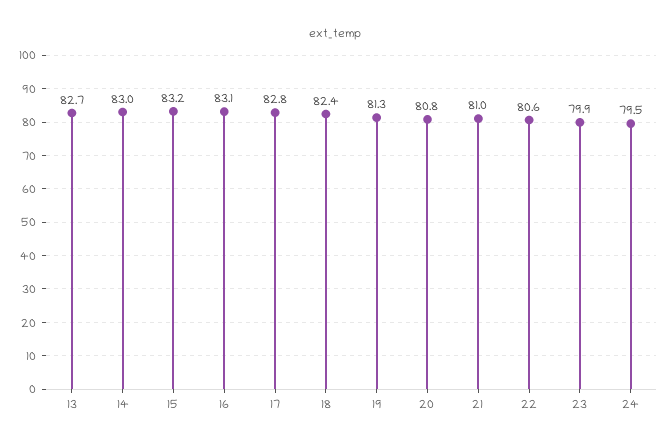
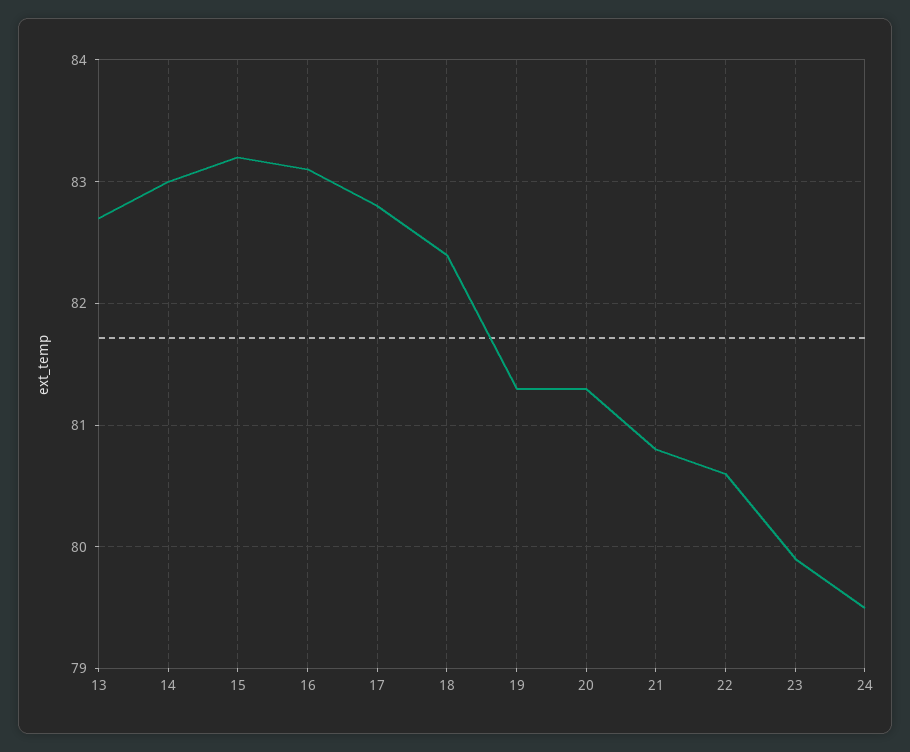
  {
    "13": 82.7,
    "14": 83,
    "15": 83.2,
    "16": 83.1,
    "17": 82.8,
    "18": 82.4,
    "19": 81.3,
-   "20": 80.8,
+   "20": 81.3,
-   "21": 81,
+   "21": 80.8,
    "22": 80.6,
    "23": 79.9,
    "24": 79.5
  }

